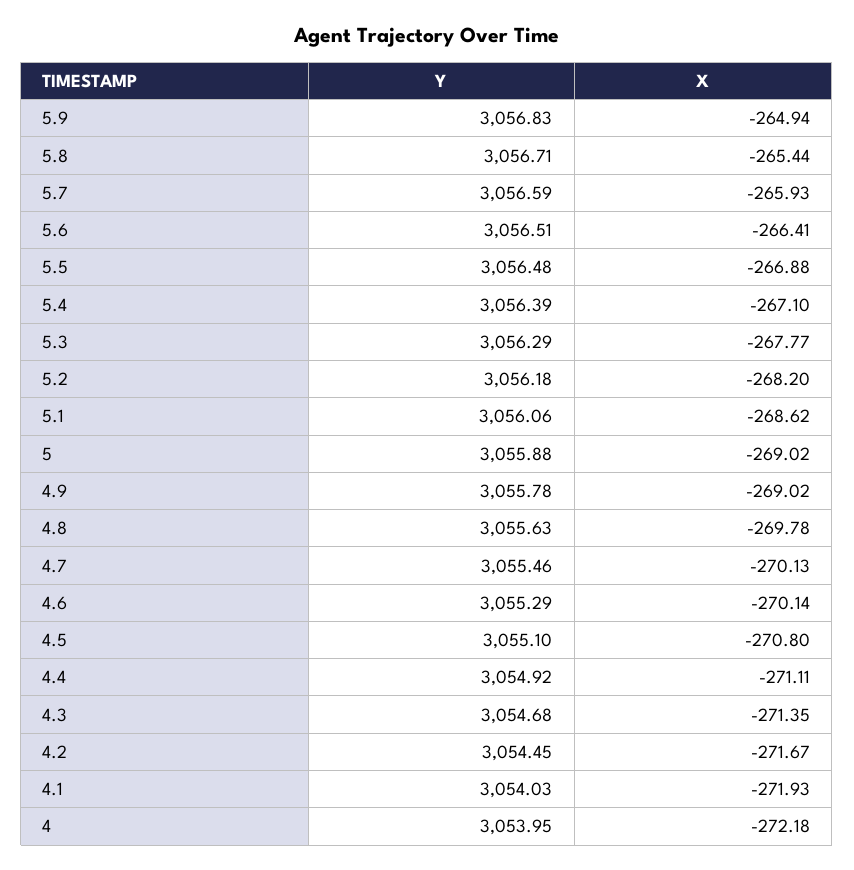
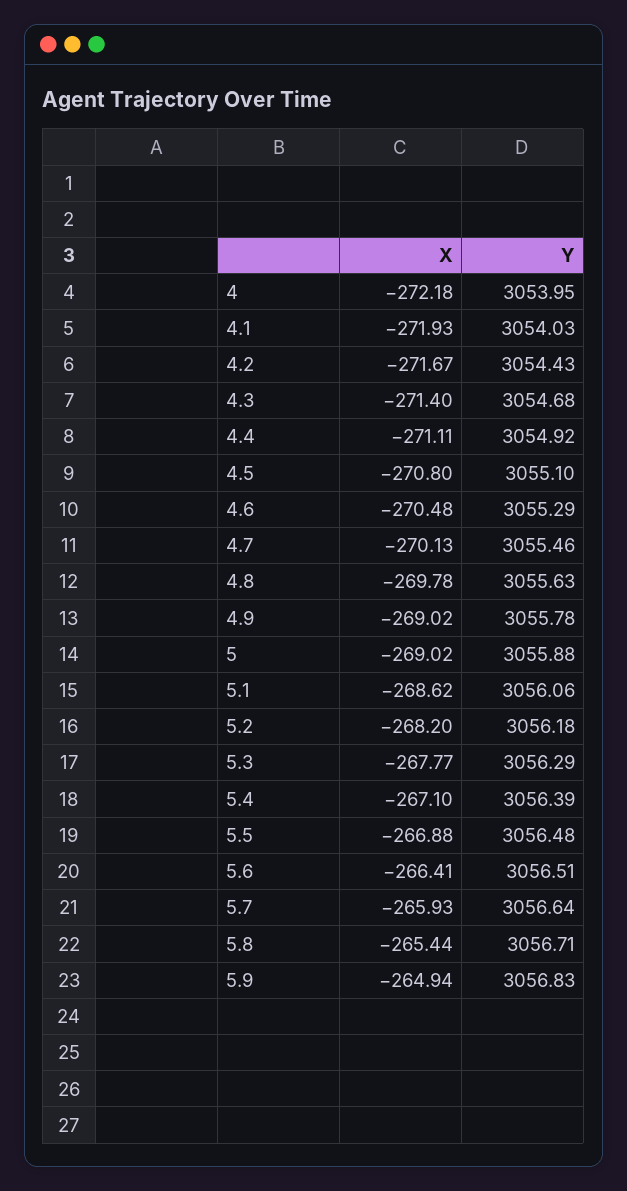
  {
    "Y": {
      "5.9": 3056.83,
      "5.8": 3056.71,
-     "5.7": 3056.59,
+     "5.7": 3056.64,
      "5.6": 3056.51,
      "5.5": 3056.48,
      "5.4": 3056.39,
      "5.3": 3056.29,
      "5.2": 3056.18,
      "5.1": 3056.06,
      "5": 3055.88,
      "4.9": 3055.78,
      "4.8": 3055.63,
      "4.7": 3055.46,
      "4.6": 3055.29,
      "4.5": 3055.1,
      "4.4": 3054.92,
      "4.3": 3054.68,
-     "4.2": 3054.45,
+     "4.2": 3054.43,
      "4.1": 3054.03,
      "4": 3053.95
    },
    "X": {
      "5.9": -264.94,
      "5.8": -265.44,
      "5.7": -265.93,
      "5.6": -266.41,
      "5.5": -266.88,
      "5.4": -267.1,
      "5.3": -267.77,
      "5.2": -268.2,
      "5.1": -268.62,
      "5": -269.02,
      "4.9": -269.02,
      "4.8": -269.78,
      "4.7": -270.13,
-     "4.6": -270.14,
+     "4.6": -270.48,
      "4.5": -270.8,
      "4.4": -271.11,
-     "4.3": -271.35,
+     "4.3": -271.4,
      "4.2": -271.67,
      "4.1": -271.93,
      "4": -272.18
    }
  }

